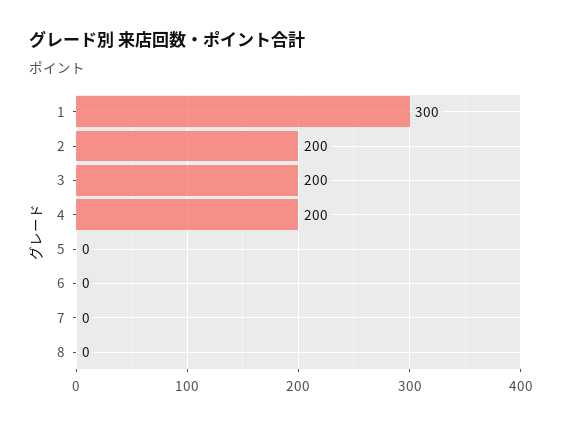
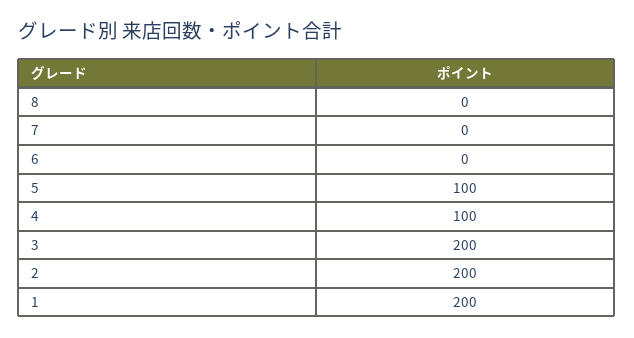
  {
-   "1": 300,
+   "1": 200,
    "2": 200,
    "3": 200,
-   "4": 200,
+   "4": 100,
-   "5": 0,
+   "5": 100,
    "6": 0,
    "7": 0,
    "8": 0
  }

